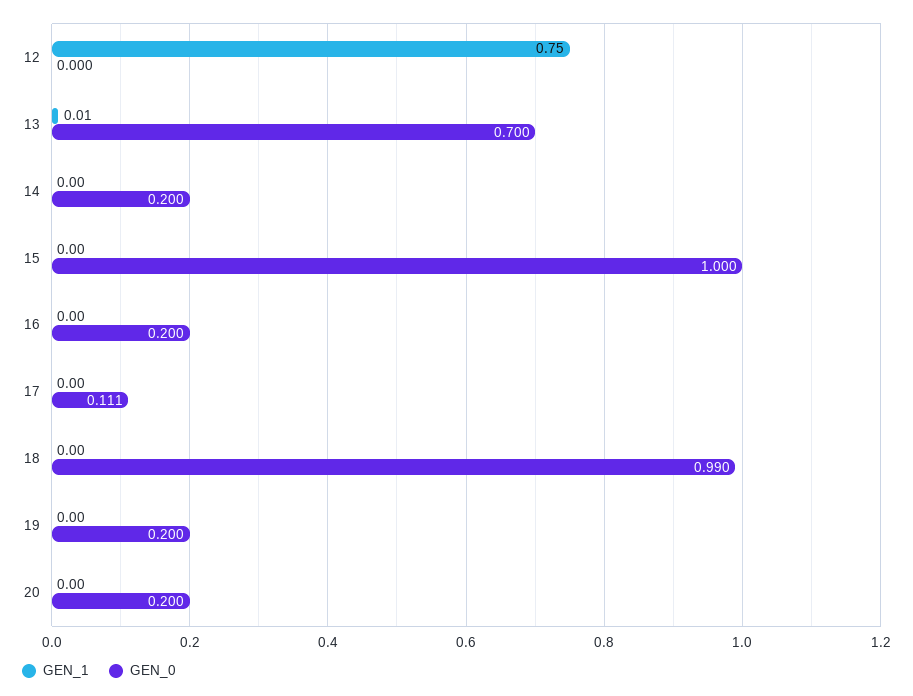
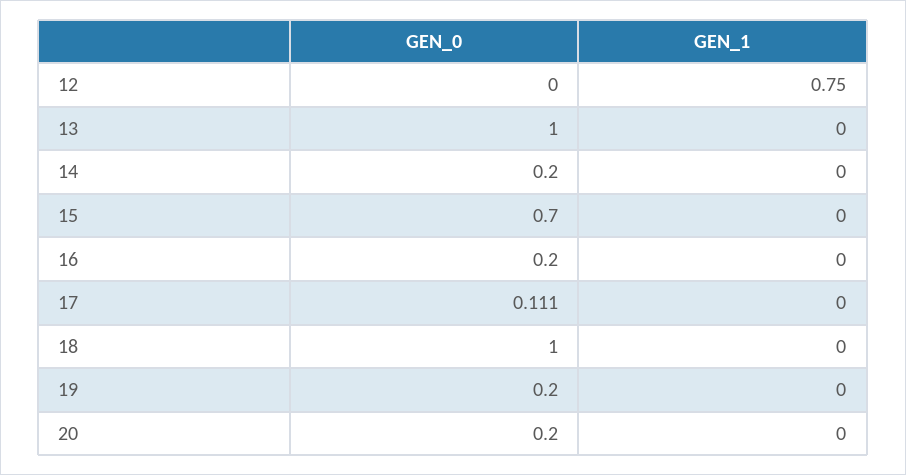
  {
    "GEN_1": {
      "12": 0.75,
-     "13": 0.01,
+     "13": 0,
      "14": 0,
      "15": 0,
      "16": 0,
      "17": 0,
      "18": 0,
      "19": 0,
      "20": 0
    },
    "GEN_0": {
      "12": 0,
-     "13": 0.7,
+     "13": 1,
      "14": 0.2,
-     "15": 1,
+     "15": 0.7,
      "16": 0.2,
      "17": 0.111,
-     "18": 0.99,
+     "18": 1,
      "19": 0.2,
      "20": 0.2
    }
  }

